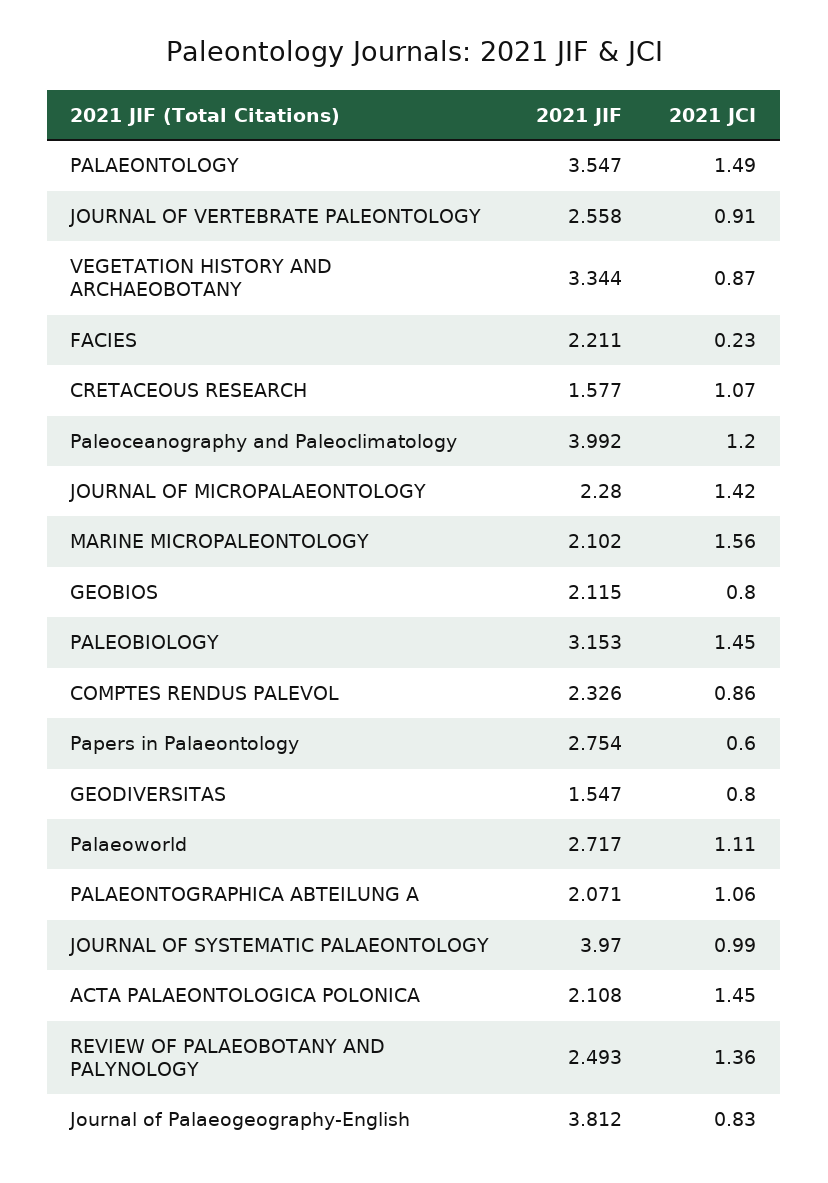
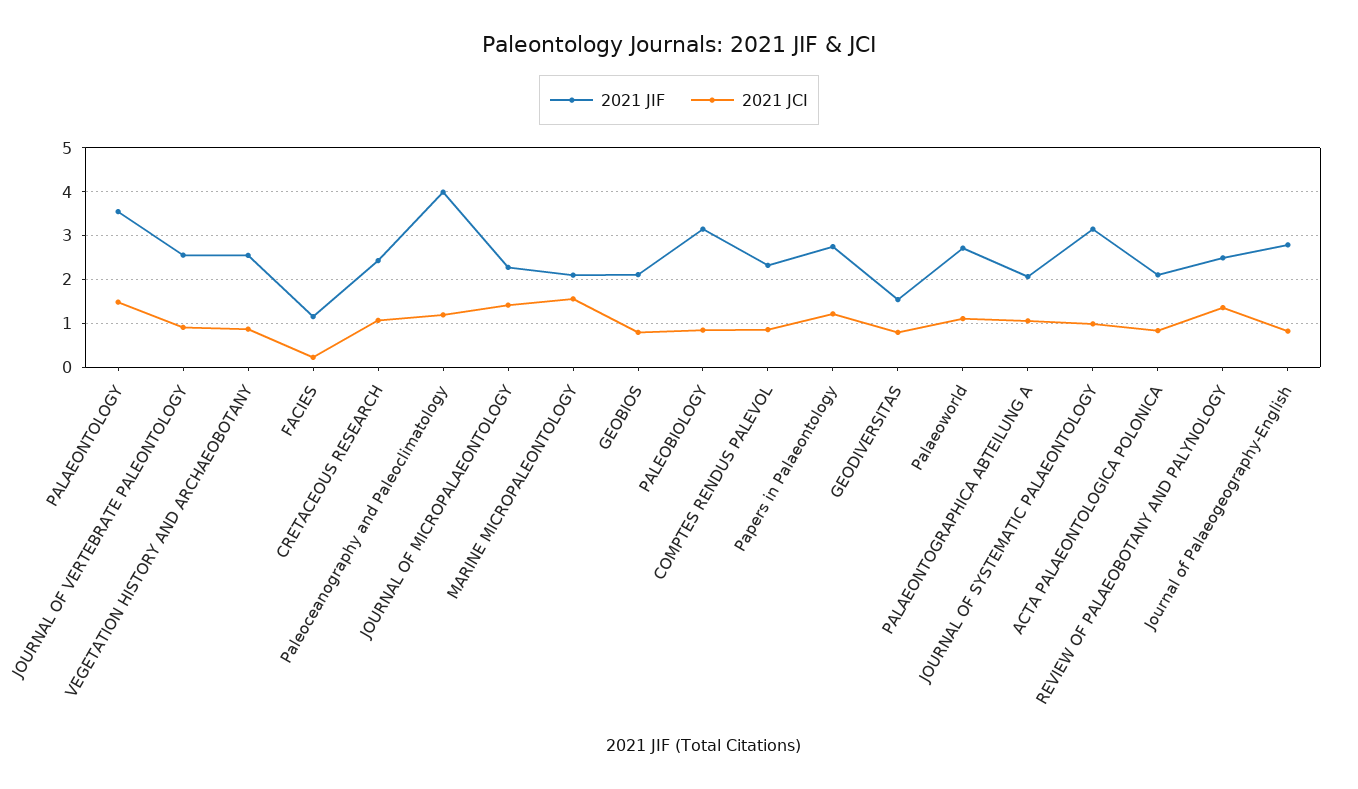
  {
    "2021 JIF": {
      "PALAEONTOLOGY": 3.547,
      "JOURNAL OF VERTEBRATE PALEONTOLOGY": 2.558,
-     "VEGETATION HISTORY AND ARCHAEOBOTANY": 3.344,
+     "VEGETATION HISTORY AND ARCHAEOBOTANY": 2.6,
-     "FACIES": 2.211,
+     "FACIES": 1.2,
-     "CRETACEOUS RESEARCH": 1.577,
+     "CRETACEOUS RESEARCH": 2.4,
      "Paleoceanography and Paleoclimatology": 3.992,
      "JOURNAL OF MICROPALAEONTOLOGY": 2.28,
      "MARINE MICROPALEONTOLOGY": 2.102,
      "GEOBIOS": 2.115,
      "PALEOBIOLOGY": 3.153,
      "COMPTES RENDUS PALEVOL": 2.326,
      "Papers in Palaeontology": 2.754,
      "GEODIVERSITAS": 1.547,
      "Palaeoworld": 2.717,
      "PALAEONTOGRAPHICA ABTEILUNG A": 2.071,
-     "JOURNAL OF SYSTEMATIC PALAEONTOLOGY": 3.97,
+     "JOURNAL OF SYSTEMATIC PALAEONTOLOGY": 3.2,
      "ACTA PALAEONTOLOGICA POLONICA": 2.108,
      "REVIEW OF PALAEOBOTANY AND PALYNOLOGY": 2.493,
-     "Journal of Palaeogeography-English": 3.812
+     "Journal of Palaeogeography-English": 2.8
    },
    "2021 JCI": {
      "PALAEONTOLOGY": 1.49,
      "JOURNAL OF VERTEBRATE PALEONTOLOGY": 0.91,
      "VEGETATION HISTORY AND ARCHAEOBOTANY": 0.87,
      "FACIES": 0.23,
      "CRETACEOUS RESEARCH": 1.07,
      "Paleoceanography and Paleoclimatology": 1.2,
      "JOURNAL OF MICROPALAEONTOLOGY": 1.42,
      "MARINE MICROPALEONTOLOGY": 1.56,
      "GEOBIOS": 0.8,
-     "PALEOBIOLOGY": 1.45,
+     "PALEOBIOLOGY": 0.8,
      "COMPTES RENDUS PALEVOL": 0.86,
-     "Papers in Palaeontology": 0.6,
+     "Papers in Palaeontology": 1.2,
      "GEODIVERSITAS": 0.8,
      "Palaeoworld": 1.11,
      "PALAEONTOGRAPHICA ABTEILUNG A": 1.06,
      "JOURNAL OF SYSTEMATIC PALAEONTOLOGY": 0.99,
-     "ACTA PALAEONTOLOGICA POLONICA": 1.45,
+     "ACTA PALAEONTOLOGICA POLONICA": 0.8,
      "REVIEW OF PALAEOBOTANY AND PALYNOLOGY": 1.36,
      "Journal of Palaeogeography-English": 0.83
    }
  }

